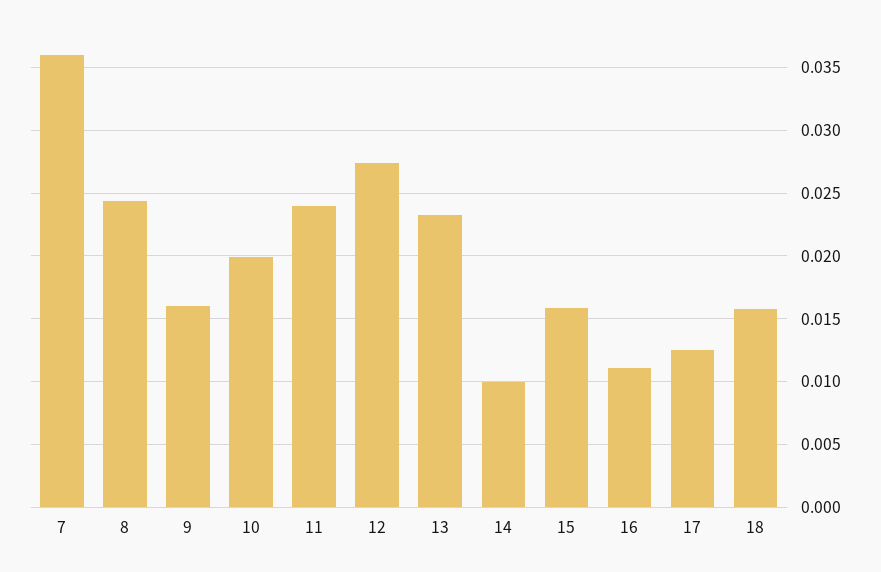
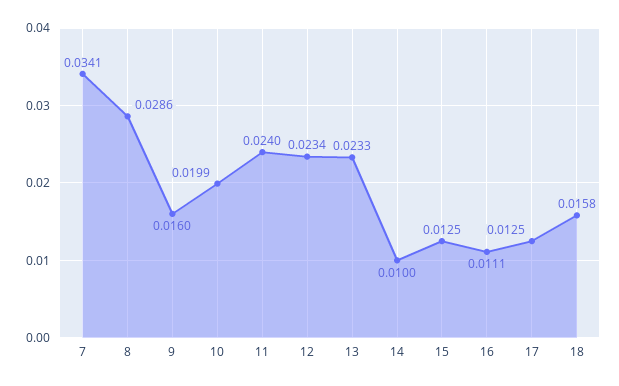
  {
-   "7": 0.036,
+   "7": 0.0341,
-   "8": 0.0245,
+   "8": 0.0286,
    "9": 0.016,
    "10": 0.0199,
    "11": 0.024,
-   "12": 0.0275,
+   "12": 0.0234,
    "13": 0.0233,
    "14": 0.01,
-   "15": 0.016,
+   "15": 0.0125,
    "16": 0.0111,
    "17": 0.0125,
    "18": 0.0158
  }

